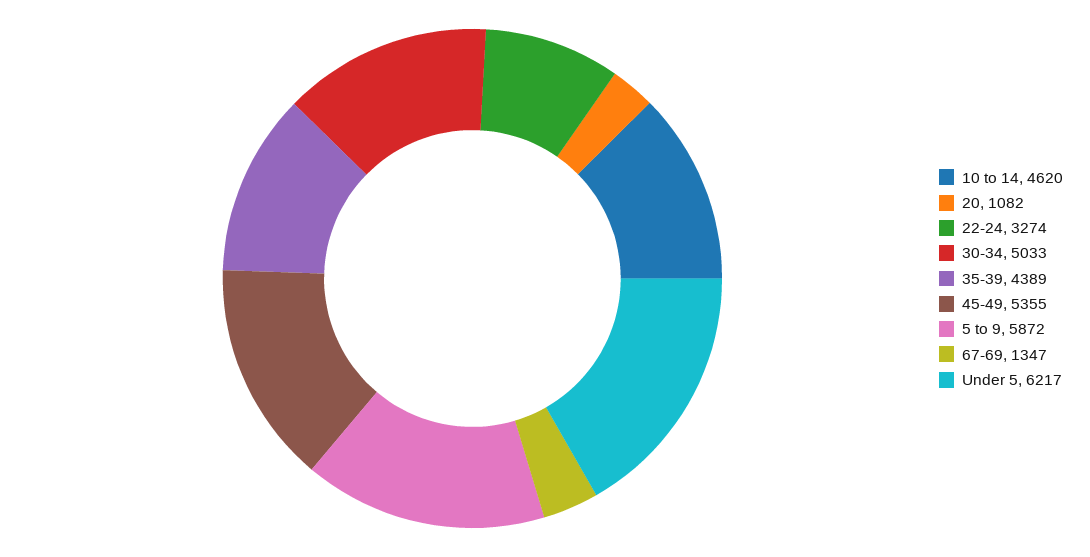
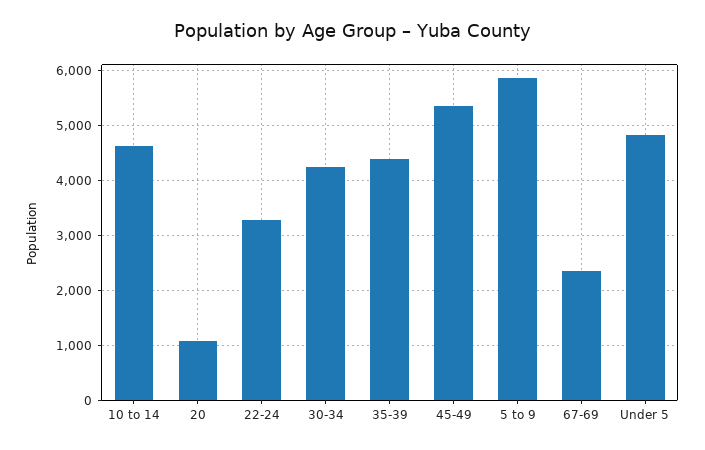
  {
    "10 to 14": 4620,
    "20": 1082,
    "22-24": 3274,
-   "30-34": 5033,
+   "30-34": 4200,
    "35-39": 4389,
    "45-49": 5355,
    "5 to 9": 5872,
-   "67-69": 1347,
+   "67-69": 2400,
-   "Under 5": 6217
+   "Under 5": 4800
  }

